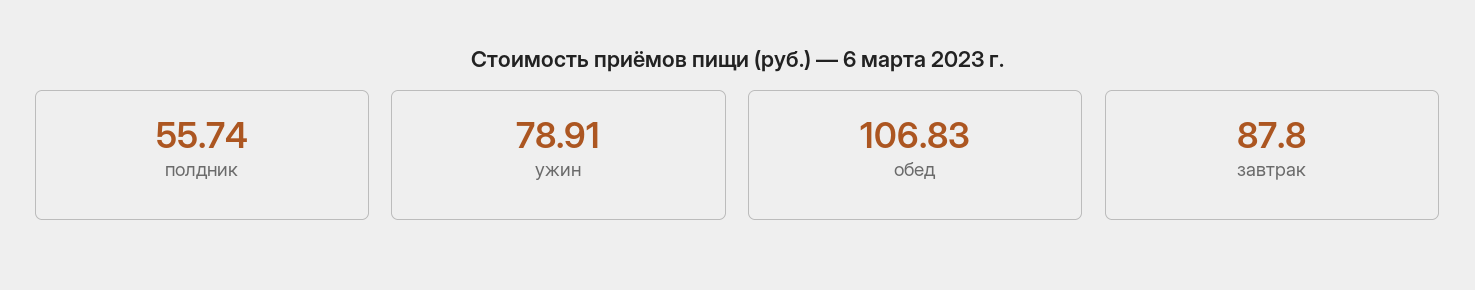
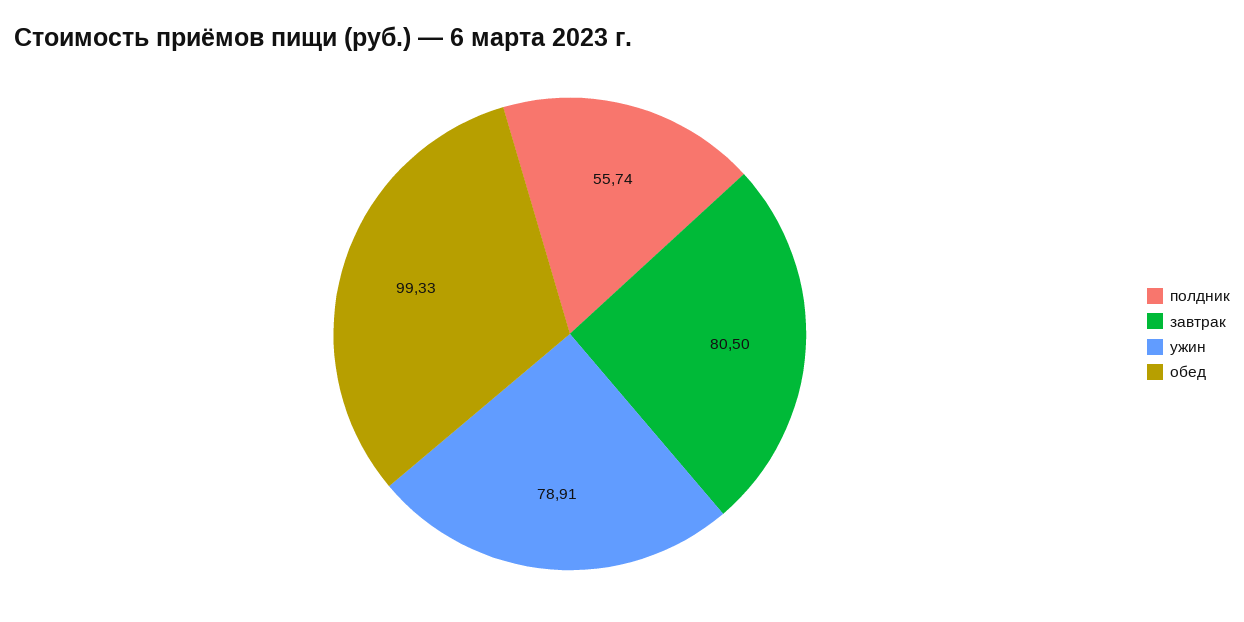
  {
    "полдник": 55.74,
    "ужин": 78.91,
-   "обед": 106.83,
+   "обед": 99.33,
-   "завтрак": 87.8
+   "завтрак": 80.5
  }

